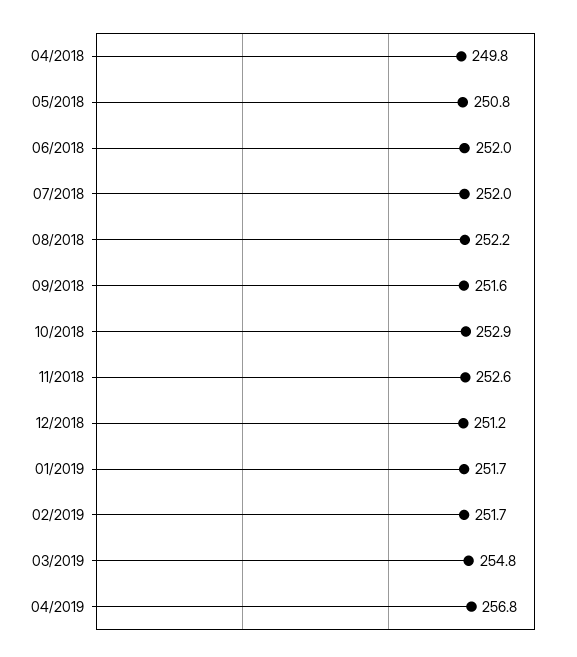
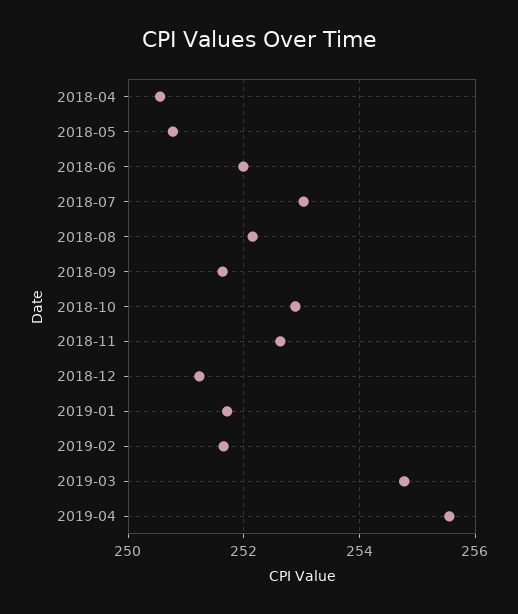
  {
-   "04/2018": 249.8,
+   "04/2018": 250.6,
    "05/2018": 250.8,
    "06/2018": 252,
-   "07/2018": 252,
+   "07/2018": 253,
    "08/2018": 252.2,
    "09/2018": 251.6,
    "10/2018": 252.9,
    "11/2018": 252.6,
    "12/2018": 251.2,
    "01/2019": 251.7,
    "02/2019": 251.7,
    "03/2019": 254.8,
-   "04/2019": 256.8
+   "04/2019": 255.6
  }

